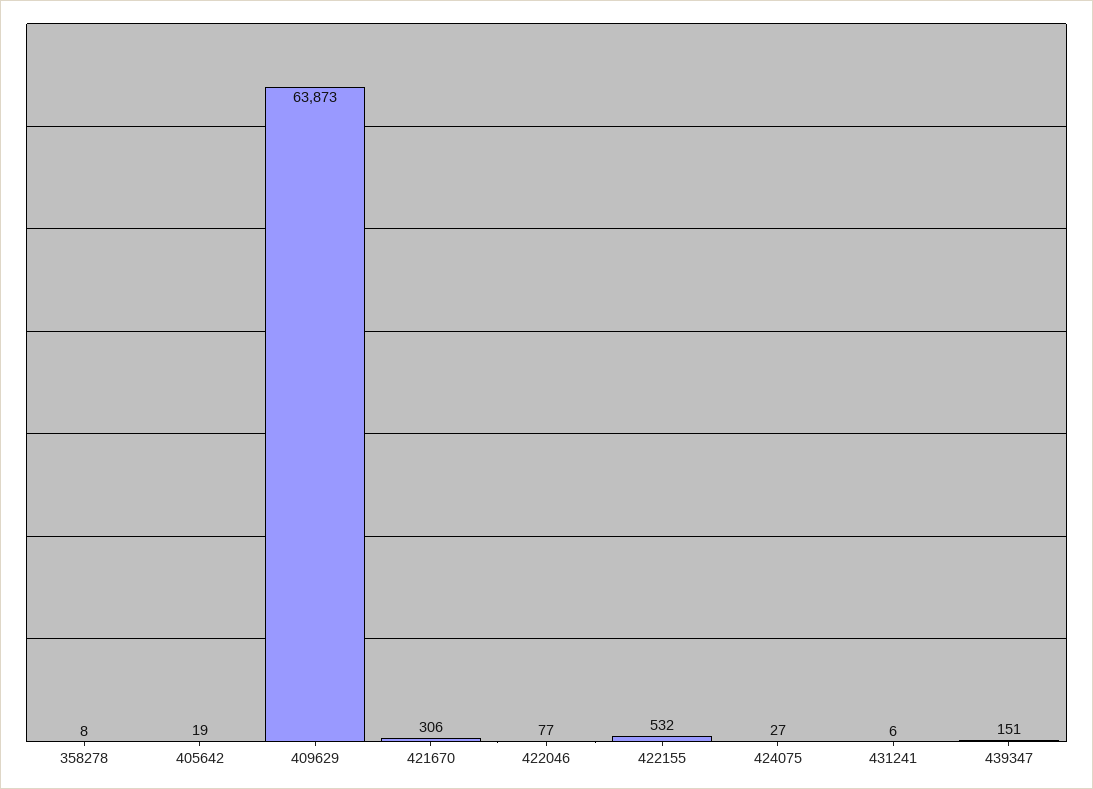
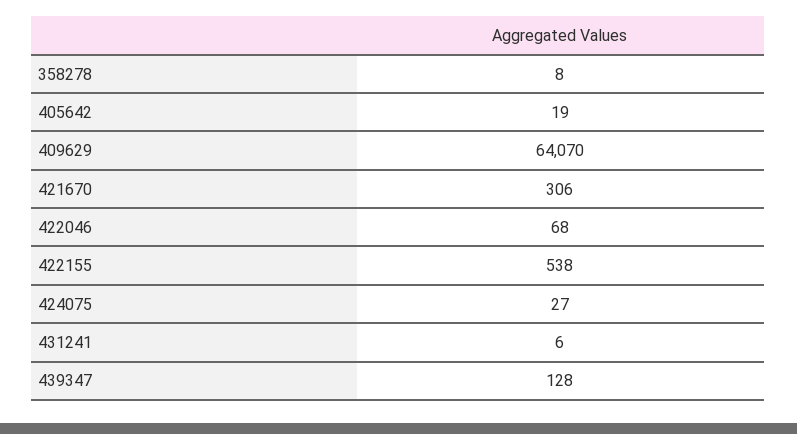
  {
    "358278": 8,
    "405642": 19,
-   "409629": 63873,
+   "409629": 64070,
    "421670": 306,
-   "422046": 77,
+   "422046": 68,
-   "422155": 532,
+   "422155": 538,
    "424075": 27,
    "431241": 6,
-   "439347": 151
+   "439347": 128
  }

